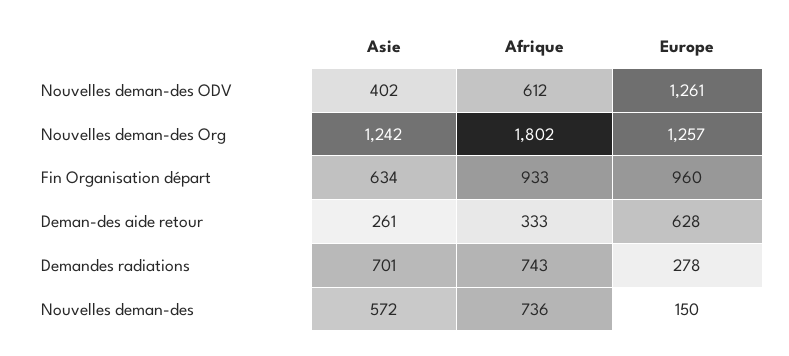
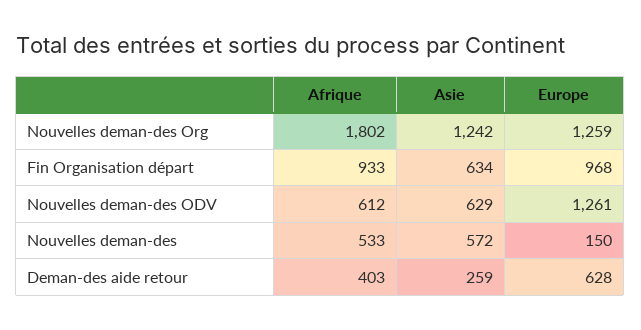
  {
    "Asie": {
-     "Nouvelles deman-des ODV": 402,
+     "Nouvelles deman-des ODV": 629,
      "Nouvelles deman-des Org": 1242,
      "Fin Organisation départ": 634,
-     "Deman-des aide retour": 261,
+     "Deman-des aide retour": 259,
-     "Demandes radiations": 701,
      "Nouvelles deman-des": 572
    },
    "Afrique": {
      "Nouvelles deman-des ODV": 612,
      "Nouvelles deman-des Org": 1802,
      "Fin Organisation départ": 933,
-     "Deman-des aide retour": 333,
+     "Deman-des aide retour": 403,
-     "Demandes radiations": 743,
-     "Nouvelles deman-des": 736
+     "Nouvelles deman-des": 533
    },
    "Europe": {
      "Nouvelles deman-des ODV": 1261,
-     "Nouvelles deman-des Org": 1257,
+     "Nouvelles deman-des Org": 1259,
-     "Fin Organisation départ": 960,
+     "Fin Organisation départ": 968,
      "Deman-des aide retour": 628,
-     "Demandes radiations": 278,
      "Nouvelles deman-des": 150
    }
  }

